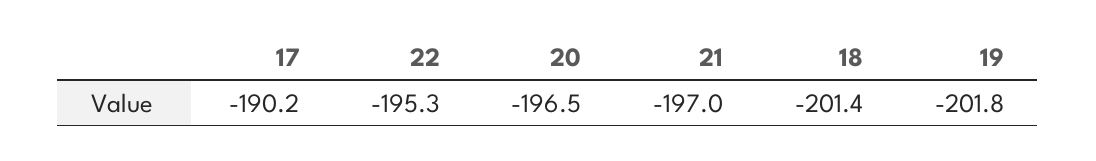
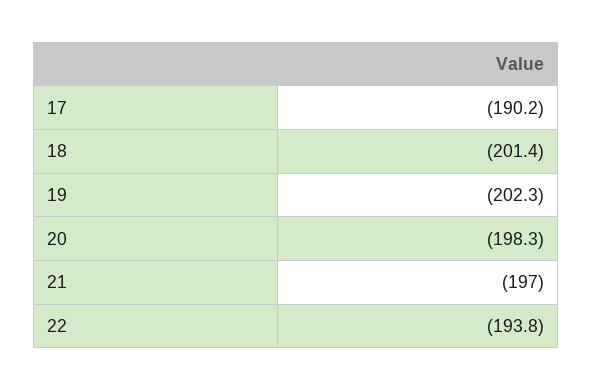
  {
    "17": -190.2,
-   "22": -195.3,
+   "22": -193.8,
-   "20": -196.5,
+   "20": -198.3,
    "21": -197,
    "18": -201.4,
-   "19": -201.8
+   "19": -202.3
  }

